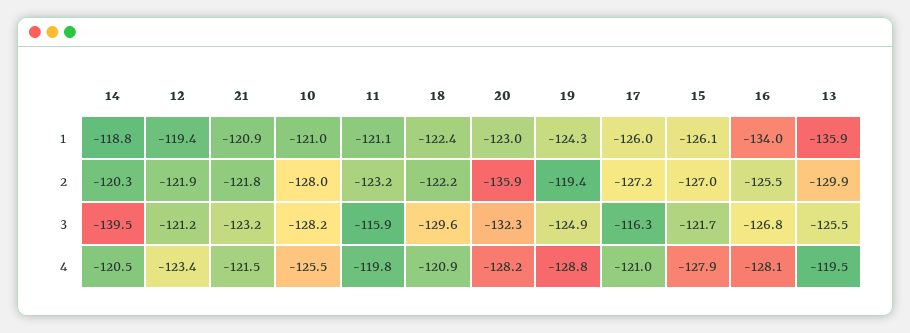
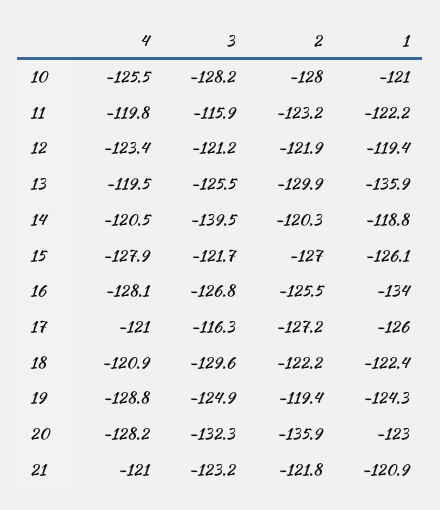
  {
    "14": {
      "1": -118.8,
      "2": -120.3,
      "3": -139.5,
      "4": -120.5
    },
    "12": {
      "1": -119.4,
      "2": -121.9,
      "3": -121.2,
      "4": -123.4
    },
    "21": {
      "1": -120.9,
      "2": -121.8,
      "3": -123.2,
-     "4": -121.5
+     "4": -121
    },
    "10": {
      "1": -121,
      "2": -128,
      "3": -128.2,
      "4": -125.5
    },
    "11": {
-     "1": -121.1,
+     "1": -122.2,
      "2": -123.2,
      "3": -115.9,
      "4": -119.8
    },
    "18": {
      "1": -122.4,
      "2": -122.2,
      "3": -129.6,
      "4": -120.9
    },
    "20": {
      "1": -123,
      "2": -135.9,
      "3": -132.3,
      "4": -128.2
    },
    "19": {
      "1": -124.3,
      "2": -119.4,
      "3": -124.9,
      "4": -128.8
    },
    "17": {
      "1": -126,
      "2": -127.2,
      "3": -116.3,
      "4": -121
    },
    "15": {
      "1": -126.1,
      "2": -127,
      "3": -121.7,
      "4": -127.9
    },
    "16": {
      "1": -134,
      "2": -125.5,
      "3": -126.8,
      "4": -128.1
    },
    "13": {
      "1": -135.9,
      "2": -129.9,
      "3": -125.5,
      "4": -119.5
    }
  }

